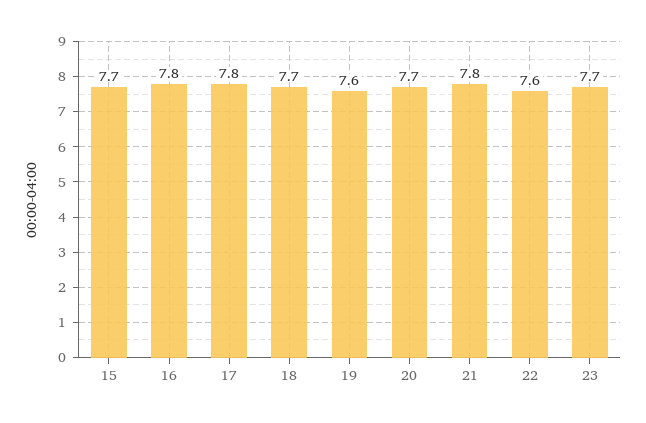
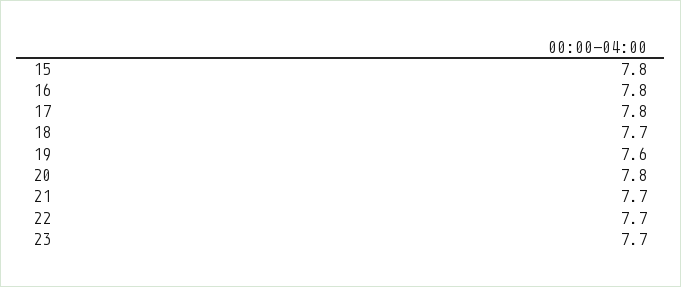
  {
-   "15": 7.7,
+   "15": 7.8,
    "16": 7.8,
    "17": 7.8,
    "18": 7.7,
    "19": 7.6,
-   "20": 7.7,
+   "20": 7.8,
-   "21": 7.8,
+   "21": 7.7,
-   "22": 7.6,
+   "22": 7.7,
    "23": 7.7
  }

